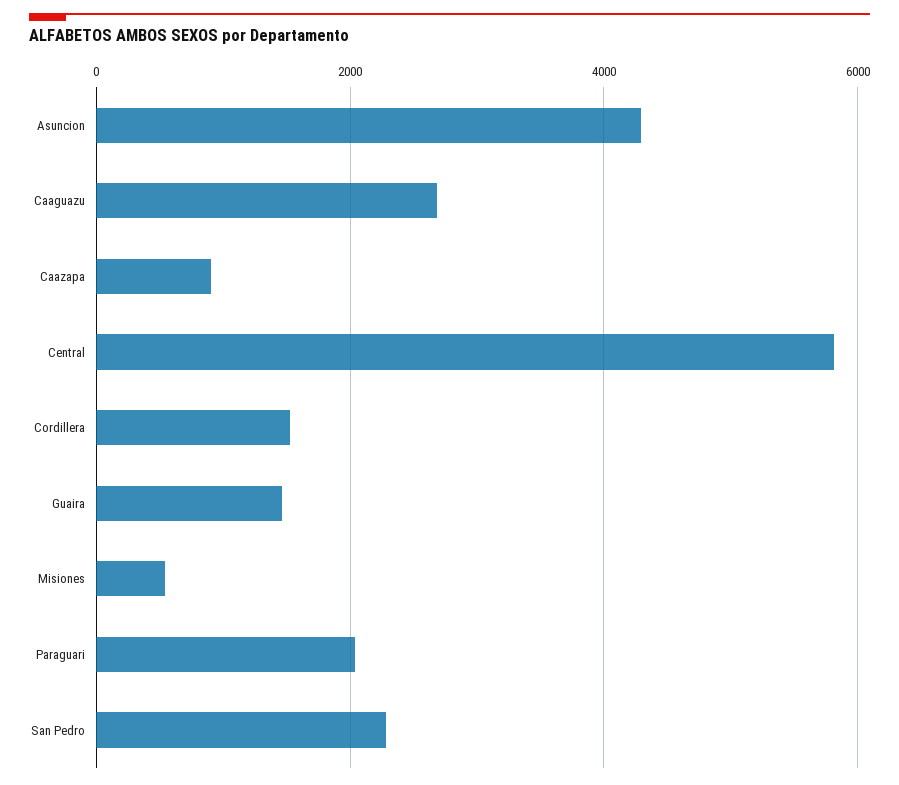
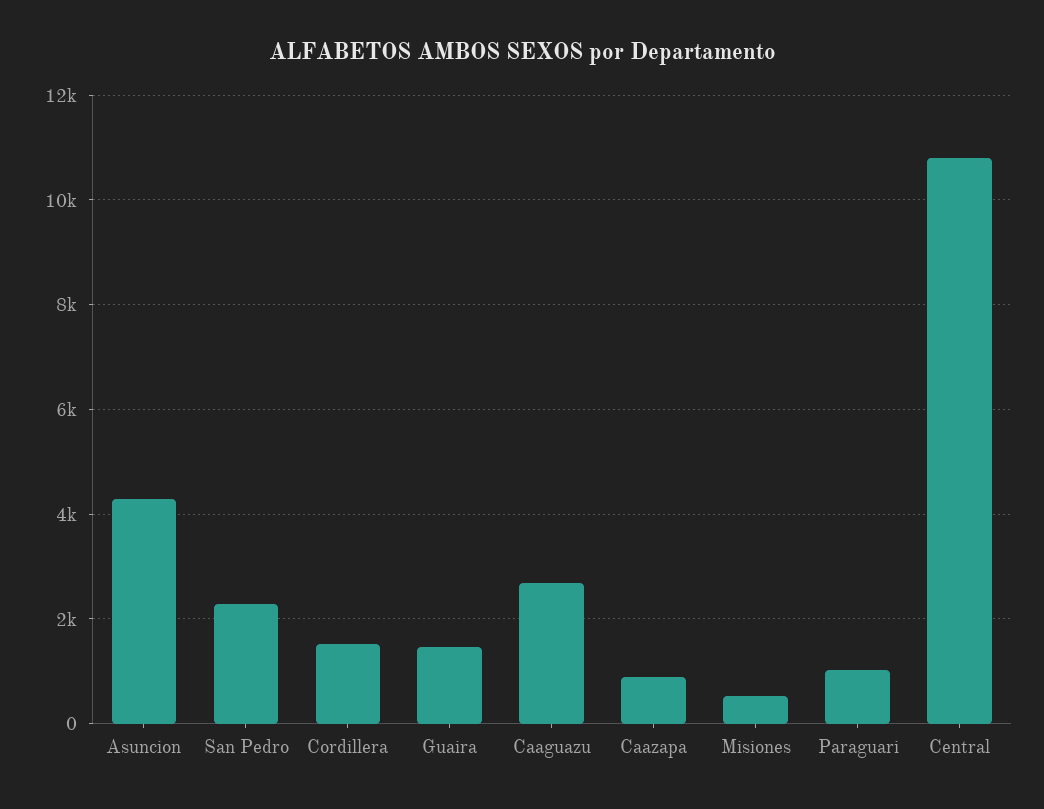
  {
    "Asuncion": 4200,
    "Caaguazu": 2600,
    "Caazapa": 1000,
-   "Central": 5800,
+   "Central": 10800,
    "Cordillera": 1600,
    "Guaira": 1400,
    "Misiones": 600,
-   "Paraguari": 2000,
+   "Paraguari": 1000,
    "San Pedro": 2200
  }

